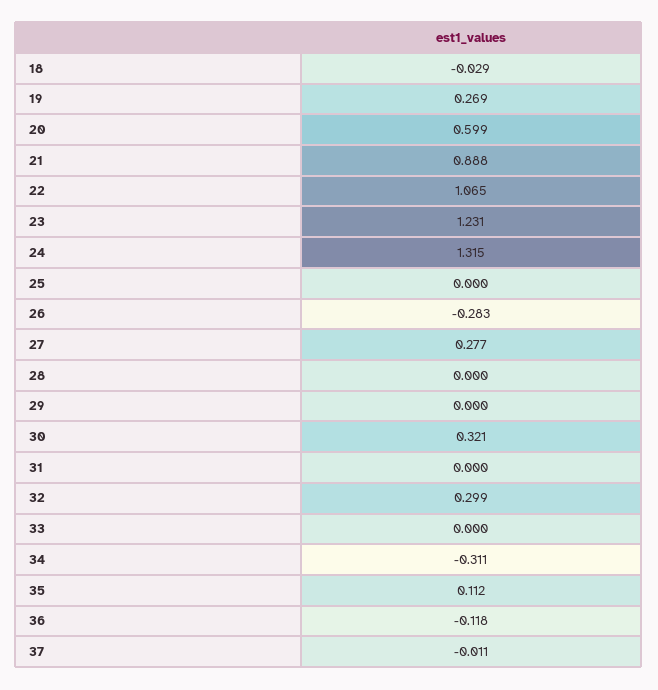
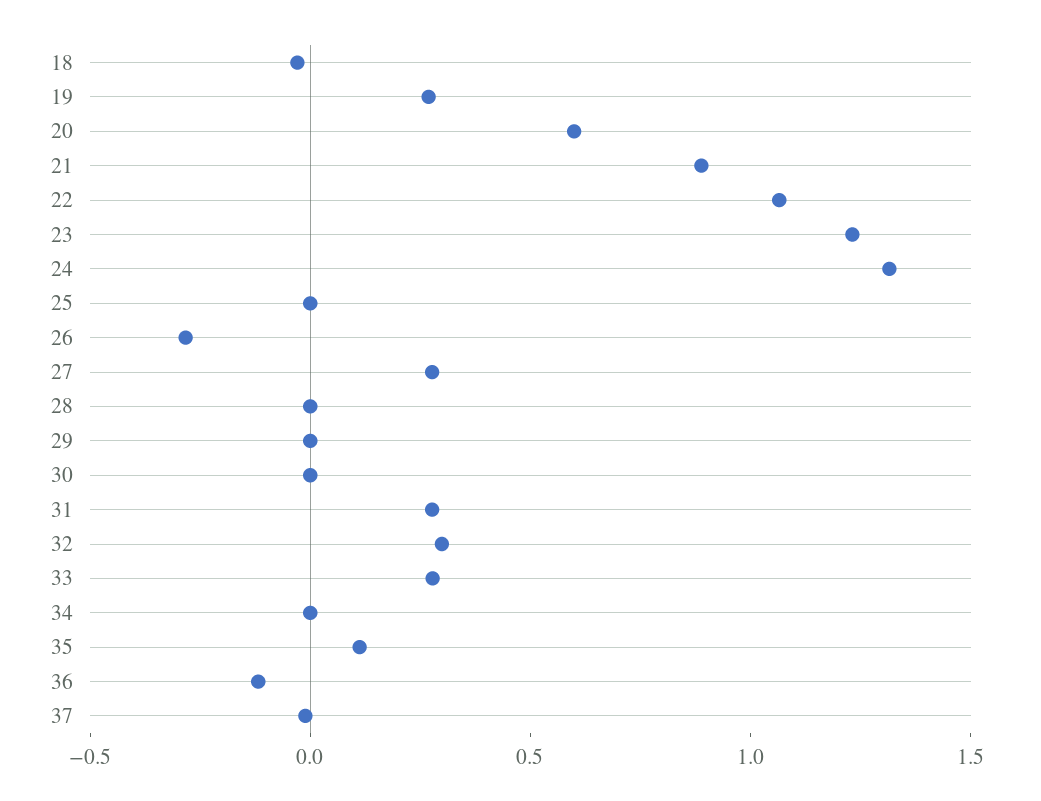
  {
    "18": -0.029,
    "19": 0.269,
    "20": 0.599,
    "21": 0.888,
    "22": 1.065,
    "23": 1.231,
    "24": 1.315,
    "25": 0,
    "26": -0.283,
    "27": 0.277,
    "28": 0,
    "29": 0,
-   "30": 0.321,
+   "30": 0,
-   "31": 0,
+   "31": 0.3,
    "32": 0.299,
-   "33": 0,
+   "33": 0.3,
-   "34": -0.311,
+   "34": 0,
    "35": 0.112,
    "36": -0.118,
    "37": -0.011
  }

